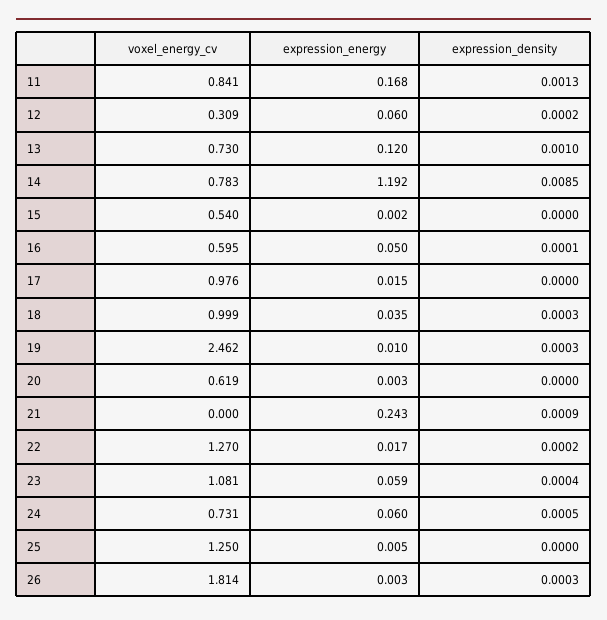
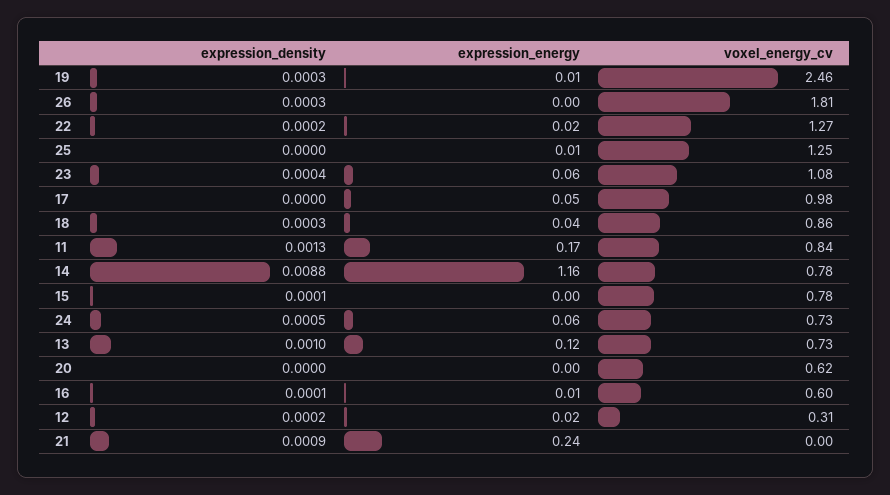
  {
    "voxel_energy_cv": {
      "11": 0.841,
      "12": 0.309,
      "13": 0.73,
      "14": 0.783,
-     "15": 0.54,
+     "15": 0.78,
      "16": 0.595,
      "17": 0.976,
-     "18": 0.999,
+     "18": 0.86,
      "19": 2.462,
      "20": 0.619,
      "21": 0,
      "22": 1.27,
      "23": 1.081,
      "24": 0.731,
      "25": 1.25,
      "26": 1.814
    },
    "expression_energy": {
      "11": 0.168,
-     "12": 0.06,
+     "12": 0.02,
      "13": 0.12,
-     "14": 1.192,
+     "14": 1.16,
      "15": 0.002,
-     "16": 0.05,
+     "16": 0.01,
-     "17": 0.015,
+     "17": 0.05,
      "18": 0.035,
      "19": 0.01,
      "20": 0.003,
      "21": 0.243,
      "22": 0.017,
      "23": 0.059,
      "24": 0.06,
      "25": 0.005,
      "26": 0.003
    },
    "expression_density": {
      "11": 0.0013,
      "12": 0.0002,
      "13": 0.001,
-     "14": 0.0085,
+     "14": 0.0088,
-     "15": 0,
+     "15": 0.0001,
      "16": 0.0001,
      "17": 0,
      "18": 0.0003,
      "19": 0.0003,
      "20": 0,
      "21": 0.0009,
      "22": 0.0002,
      "23": 0.0004,
      "24": 0.0005,
      "25": 0,
      "26": 0.0003
    }
  }

